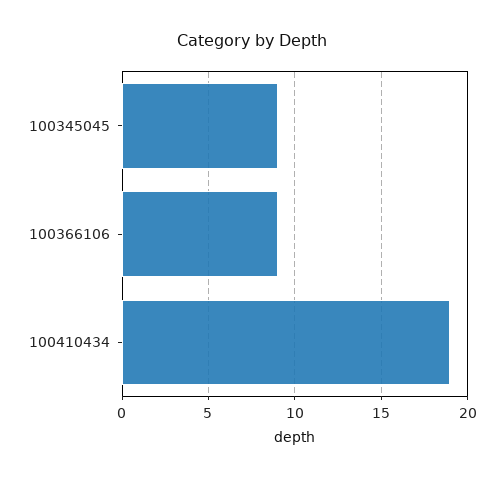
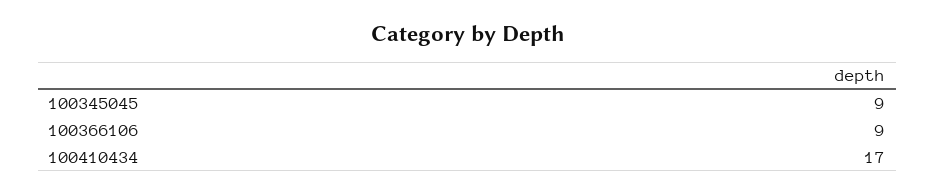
  {
    "100345045": 9,
    "100366106": 9,
-   "100410434": 19
+   "100410434": 17
  }

